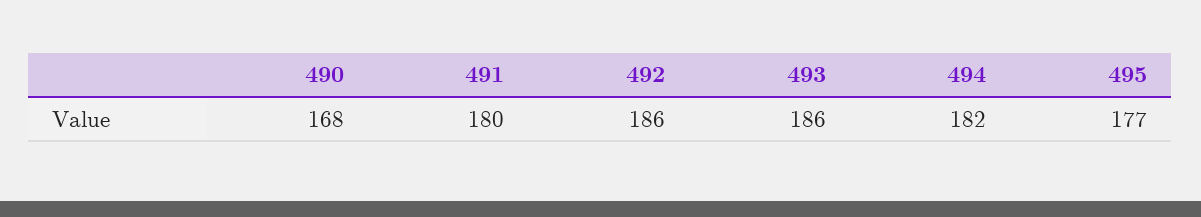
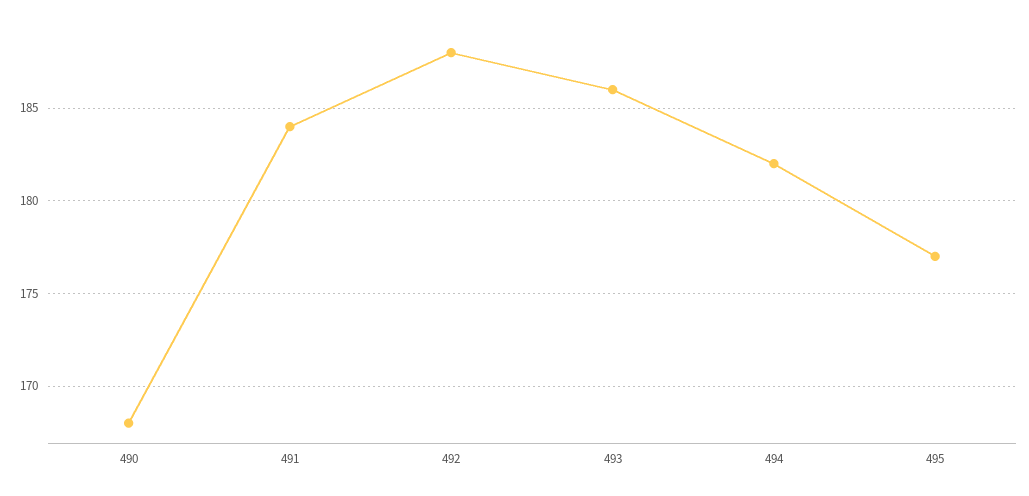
  {
    "490": 168,
-   "491": 180,
+   "491": 184,
-   "492": 186,
+   "492": 188,
    "493": 186,
    "494": 182,
    "495": 177
  }

